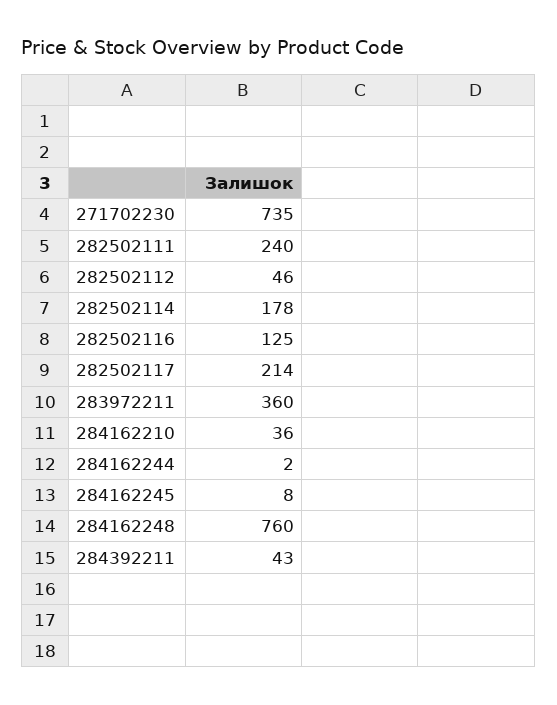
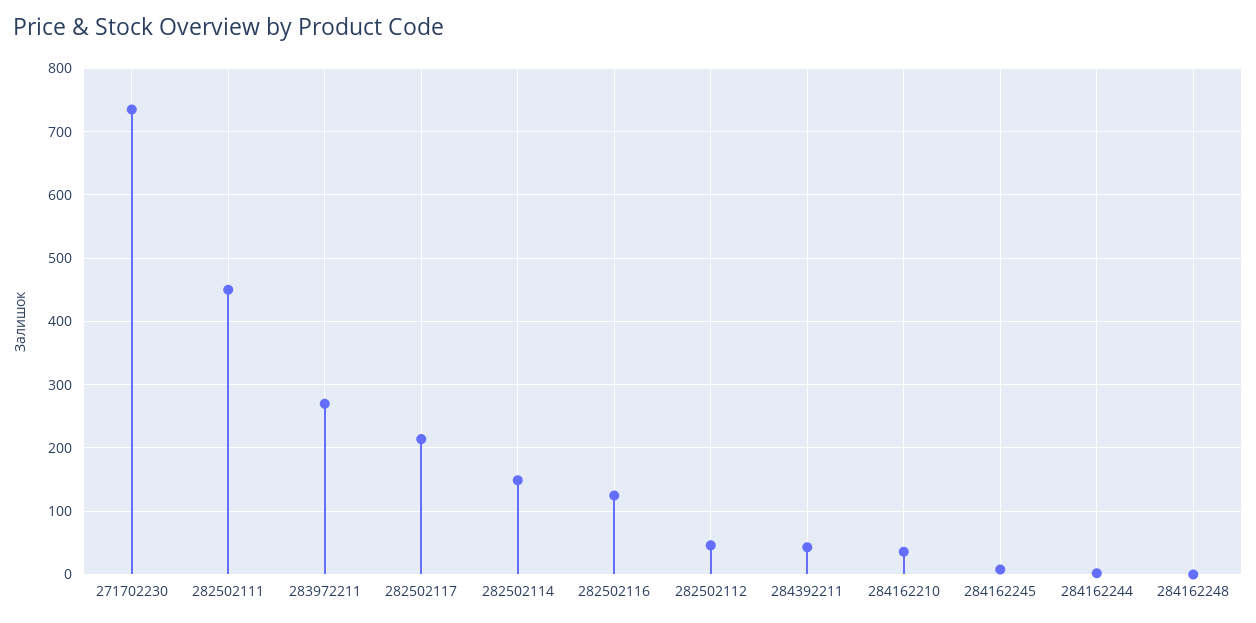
  {
    "271702230": 735,
-   "282502111": 240,
+   "282502111": 450,
    "282502112": 46,
-   "282502114": 178,
+   "282502114": 150,
    "282502116": 125,
    "282502117": 214,
-   "283972211": 360,
+   "283972211": 270,
    "284162210": 36,
    "284162244": 2,
    "284162245": 8,
-   "284162248": 760,
+   "284162248": 0,
    "284392211": 43
  }

